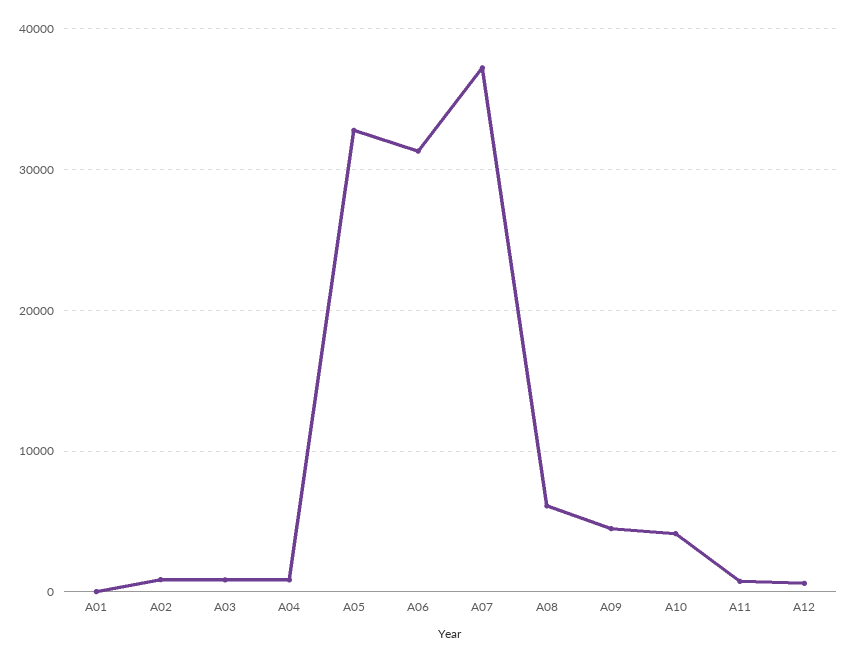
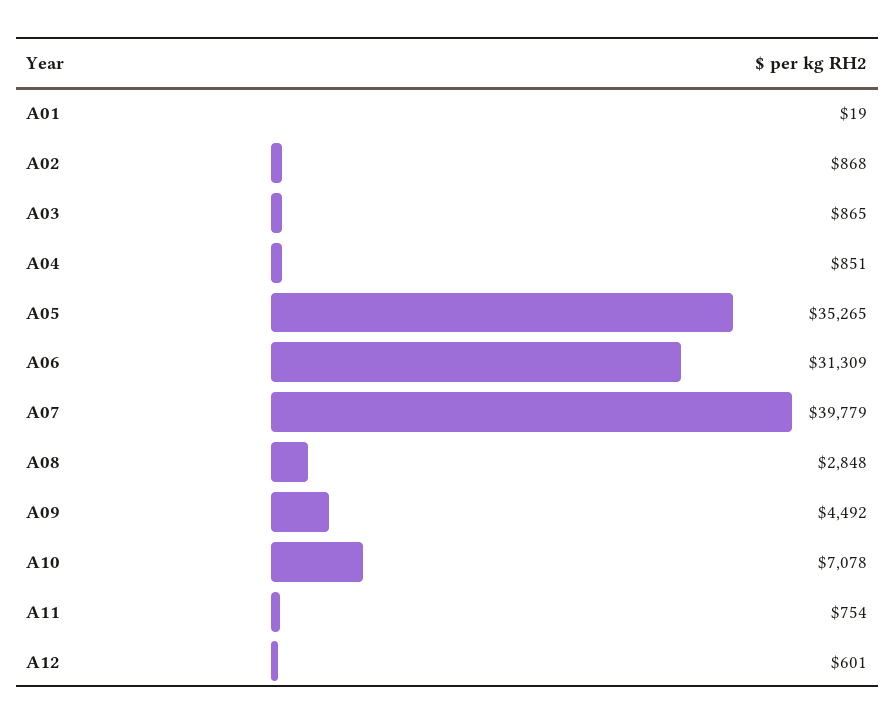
  {
    "A01": 19,
    "A02": 868,
    "A03": 865,
    "A04": 851,
-   "A05": 33000,
+   "A05": 35265,
    "A06": 31309,
-   "A07": 37000,
+   "A07": 39779,
-   "A08": 6000,
+   "A08": 2848,
    "A09": 4492,
-   "A10": 4000,
+   "A10": 7078,
    "A11": 754,
    "A12": 601
  }

